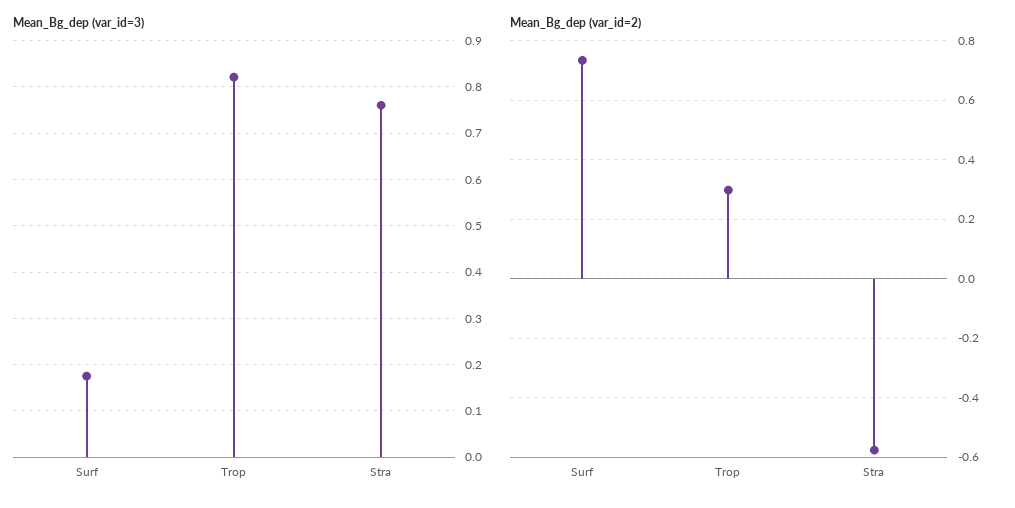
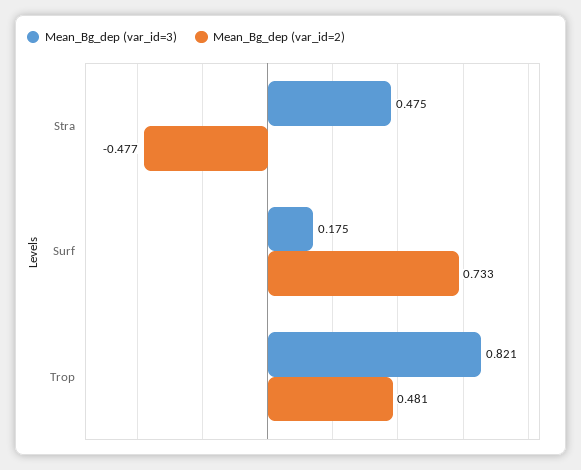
  {
    "Mean_Bg_dep (var_id=3)": {
      "Surf": 0.175,
      "Trop": 0.821,
-     "Stra": 0.76
+     "Stra": 0.475
    },
    "Mean_Bg_dep (var_id=2)": {
      "Surf": 0.733,
-     "Trop": 0.3,
+     "Trop": 0.481,
-     "Stra": -0.575
+     "Stra": -0.477
    }
  }

